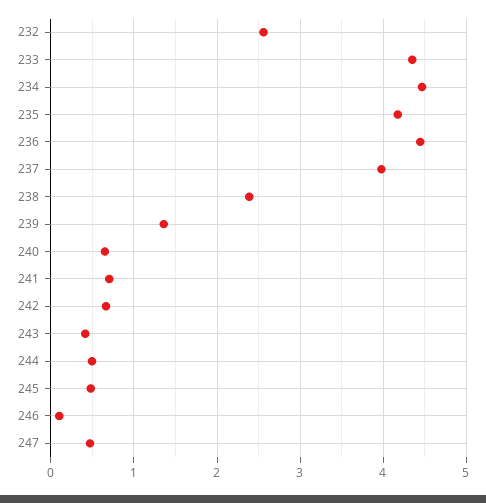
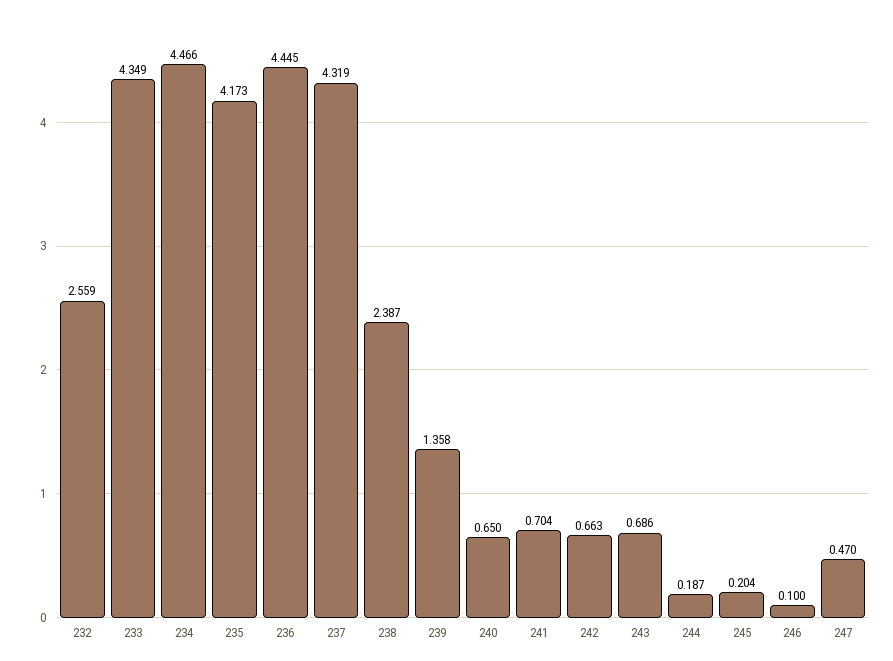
  {
    "232": 2.559,
    "233": 4.349,
    "234": 4.466,
    "235": 4.173,
    "236": 4.445,
-   "237": 4,
+   "237": 4.319,
    "238": 2.387,
    "239": 1.358,
    "240": 0.65,
    "241": 0.704,
    "242": 0.663,
-   "243": 0.4,
+   "243": 0.686,
-   "244": 0.5,
+   "244": 0.187,
-   "245": 0.5,
+   "245": 0.204,
    "246": 0.1,
    "247": 0.47
  }

